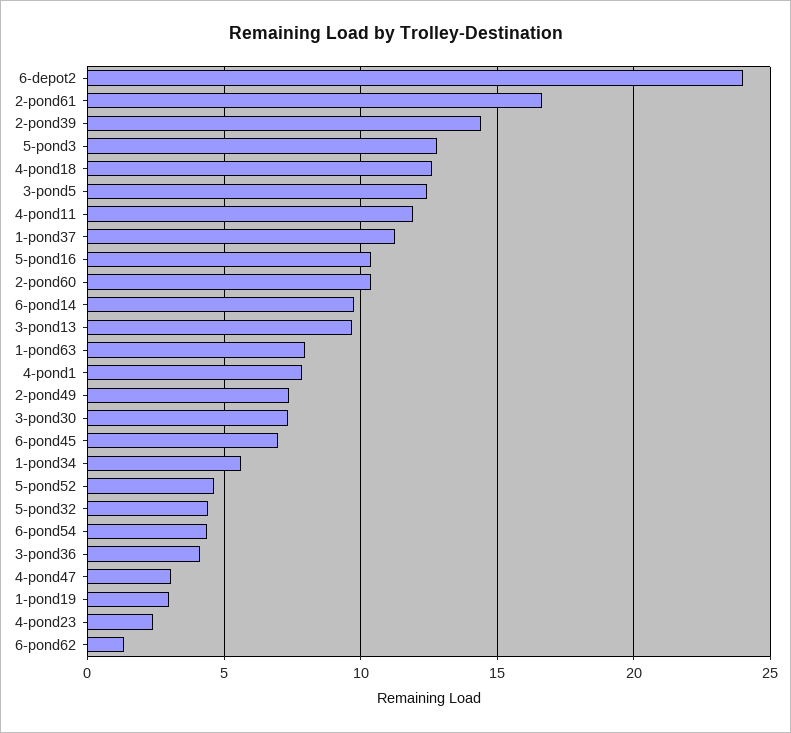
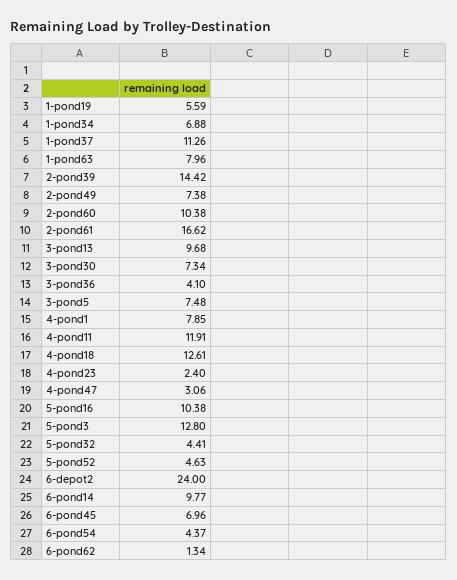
  {
    "6-depot2": 24,
    "2-pond61": 16.62,
    "2-pond39": 14.42,
    "5-pond3": 12.8,
    "4-pond18": 12.61,
-   "3-pond5": 12.5,
+   "3-pond5": 7.48,
    "4-pond11": 11.91,
    "1-pond37": 11.26,
    "5-pond16": 10.38,
    "2-pond60": 10.38,
    "6-pond14": 9.77,
    "3-pond13": 9.68,
    "1-pond63": 7.96,
    "4-pond1": 7.85,
    "2-pond49": 7.38,
    "3-pond30": 7.34,
    "6-pond45": 6.96,
-   "1-pond34": 5.5,
+   "1-pond34": 6.88,
    "5-pond52": 4.63,
    "5-pond32": 4.41,
    "6-pond54": 4.37,
    "3-pond36": 4.1,
    "4-pond47": 3.06,
-   "1-pond19": 3,
+   "1-pond19": 5.59,
    "4-pond23": 2.4,
    "6-pond62": 1.34
  }

